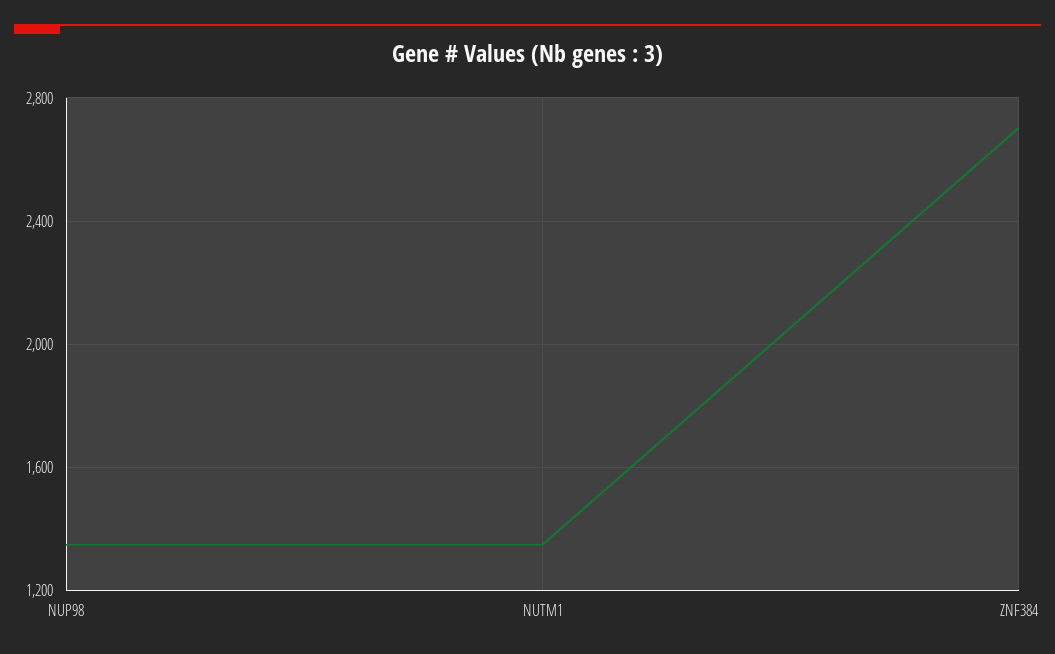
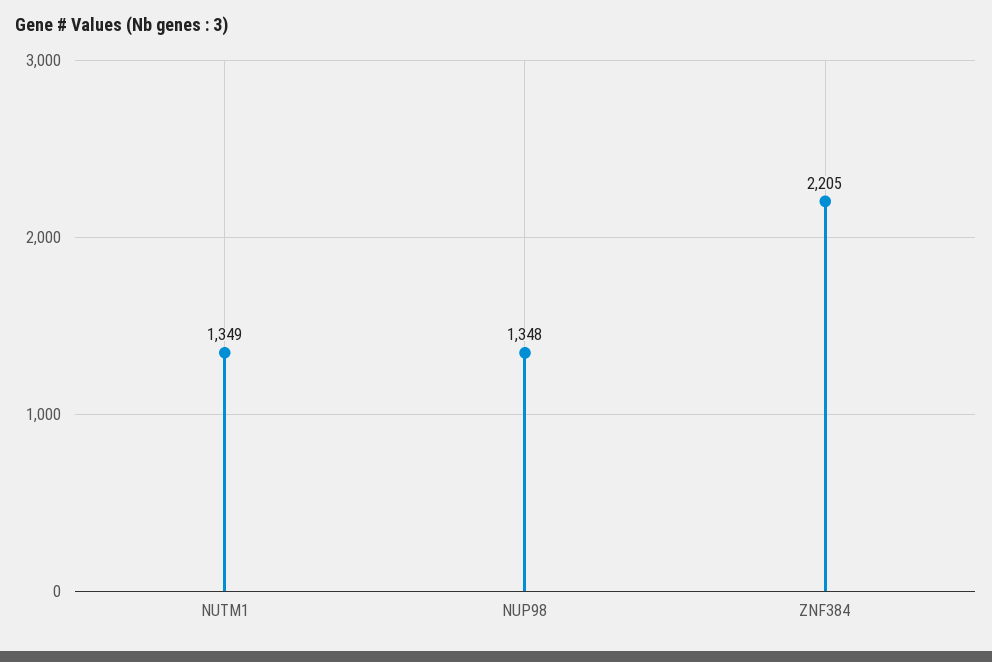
  {
    "NUP98": 1348,
    "NUTM1": 1349,
-   "ZNF384": 2700
+   "ZNF384": 2205
  }

